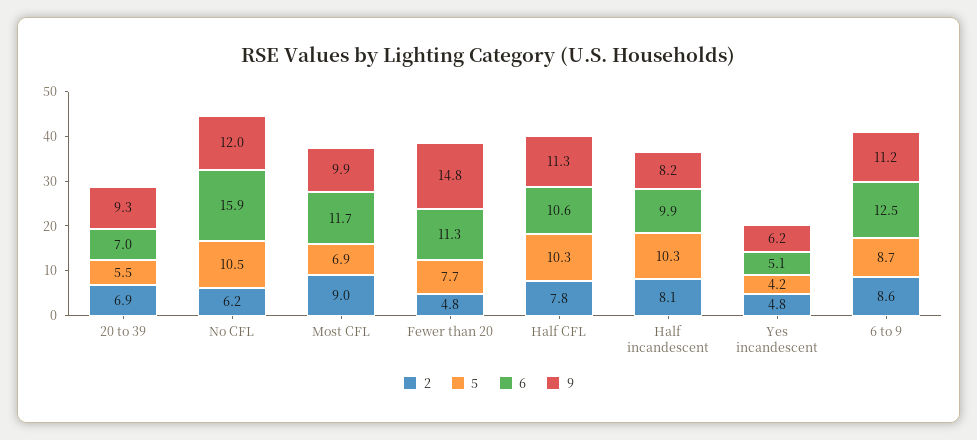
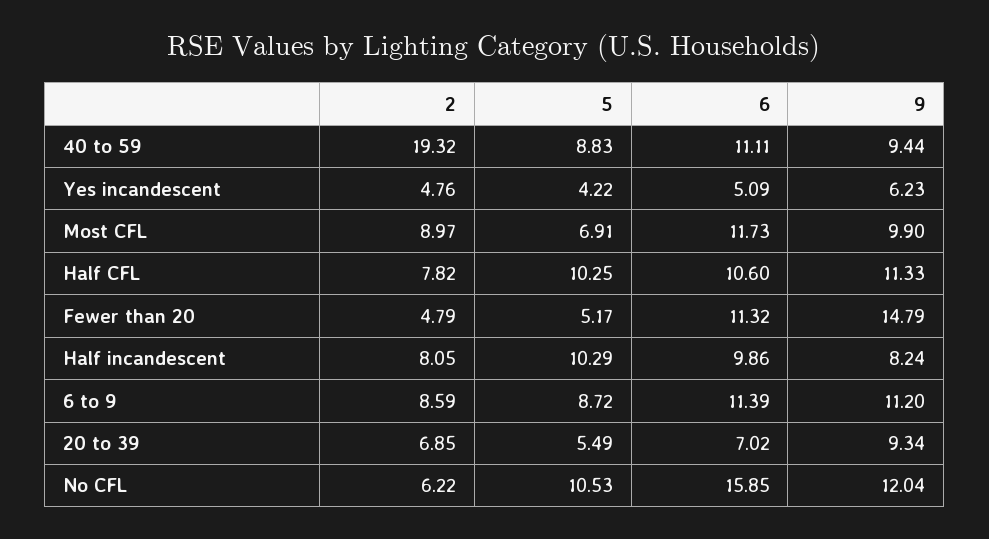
  {
    "2": {
      "20 to 39": 6.85,
      "No CFL": 6.22,
      "Most CFL": 8.97,
      "Fewer than 20": 4.79,
      "Half CFL": 7.82,
      "Half incandescent": 8.05,
      "Yes incandescent": 4.76,
-     "6 to 9": 8.59
+     "6 to 9": 8.59,
+     "40 to 59": 19.32
    },
    "5": {
      "20 to 39": 5.49,
      "No CFL": 10.53,
      "Most CFL": 6.91,
-     "Fewer than 20": 7.7,
+     "Fewer than 20": 5.17,
      "Half CFL": 10.25,
      "Half incandescent": 10.29,
      "Yes incandescent": 4.22,
-     "6 to 9": 8.72
+     "6 to 9": 8.72,
+     "40 to 59": 8.83
    },
    "6": {
      "20 to 39": 7.02,
      "No CFL": 15.85,
      "Most CFL": 11.73,
      "Fewer than 20": 11.32,
      "Half CFL": 10.6,
      "Half incandescent": 9.86,
      "Yes incandescent": 5.09,
-     "6 to 9": 12.5
+     "6 to 9": 11.39,
+     "40 to 59": 11.11
    },
    "9": {
      "20 to 39": 9.34,
      "No CFL": 12.04,
      "Most CFL": 9.9,
      "Fewer than 20": 14.79,
      "Half CFL": 11.33,
      "Half incandescent": 8.24,
      "Yes incandescent": 6.23,
-     "6 to 9": 11.2
+     "6 to 9": 11.2,
+     "40 to 59": 9.44
    }
  }

